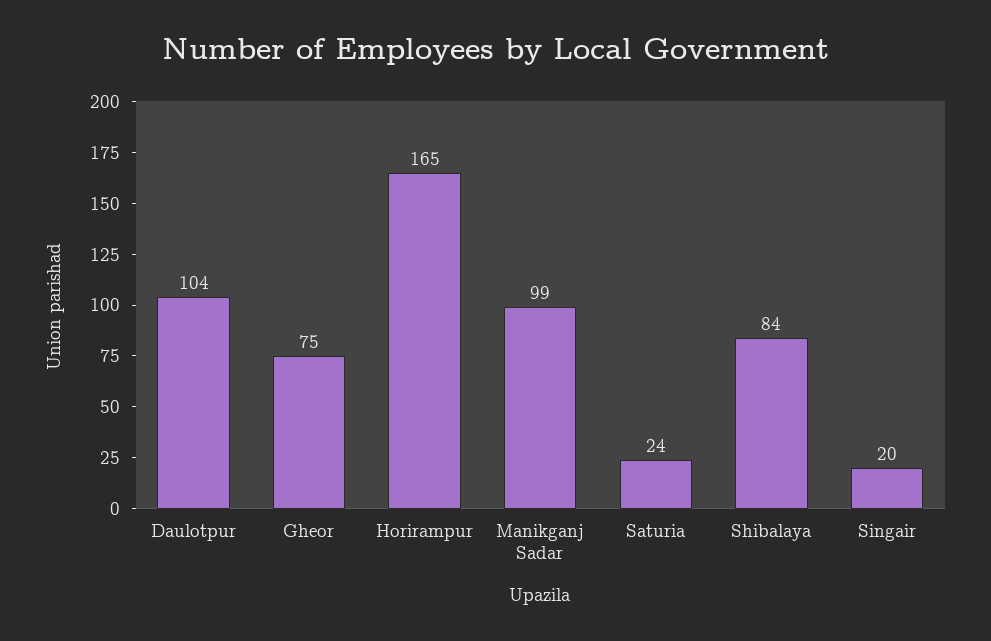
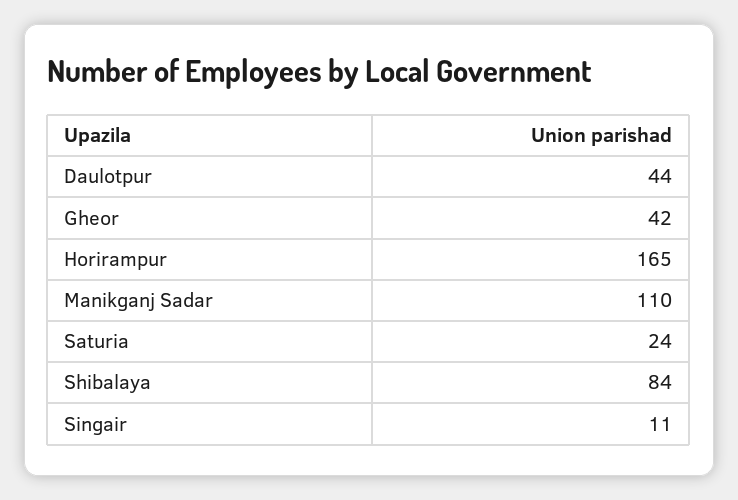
  {
-   "Daulotpur": 104,
+   "Daulotpur": 44,
-   "Gheor": 75,
+   "Gheor": 42,
    "Horirampur": 165,
-   "Manikganj Sadar": 99,
+   "Manikganj Sadar": 110,
    "Saturia": 24,
    "Shibalaya": 84,
-   "Singair": 20
+   "Singair": 11
  }

